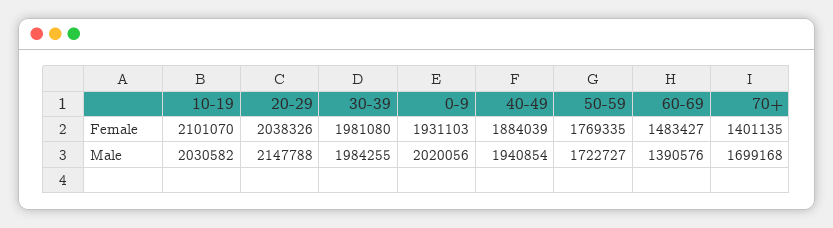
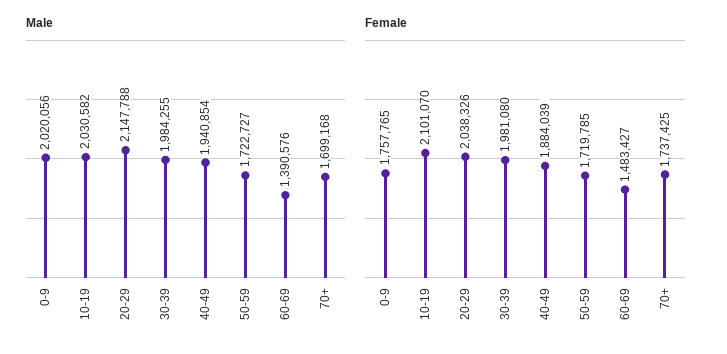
  {
    "Female": {
      "10-19": 2101070,
      "20-29": 2038326,
      "30-39": 1981080,
-     "0-9": 1931103,
+     "0-9": 1757765,
      "40-49": 1884039,
-     "50-59": 1769335,
+     "50-59": 1719785,
      "60-69": 1483427,
-     "70+": 1401135
+     "70+": 1737425
    },
    "Male": {
      "10-19": 2030582,
      "20-29": 2147788,
      "30-39": 1984255,
      "0-9": 2020056,
      "40-49": 1940854,
      "50-59": 1722727,
      "60-69": 1390576,
      "70+": 1699168
    }
  }

